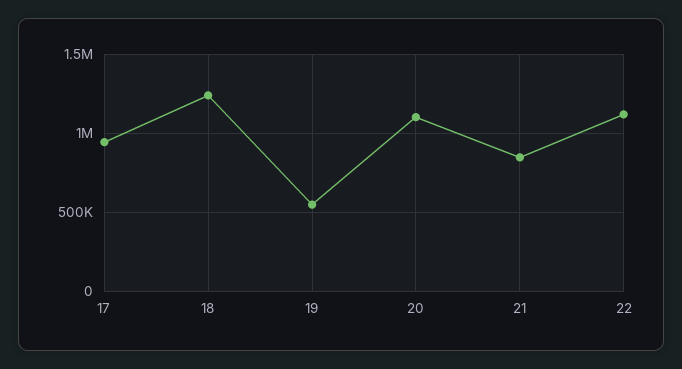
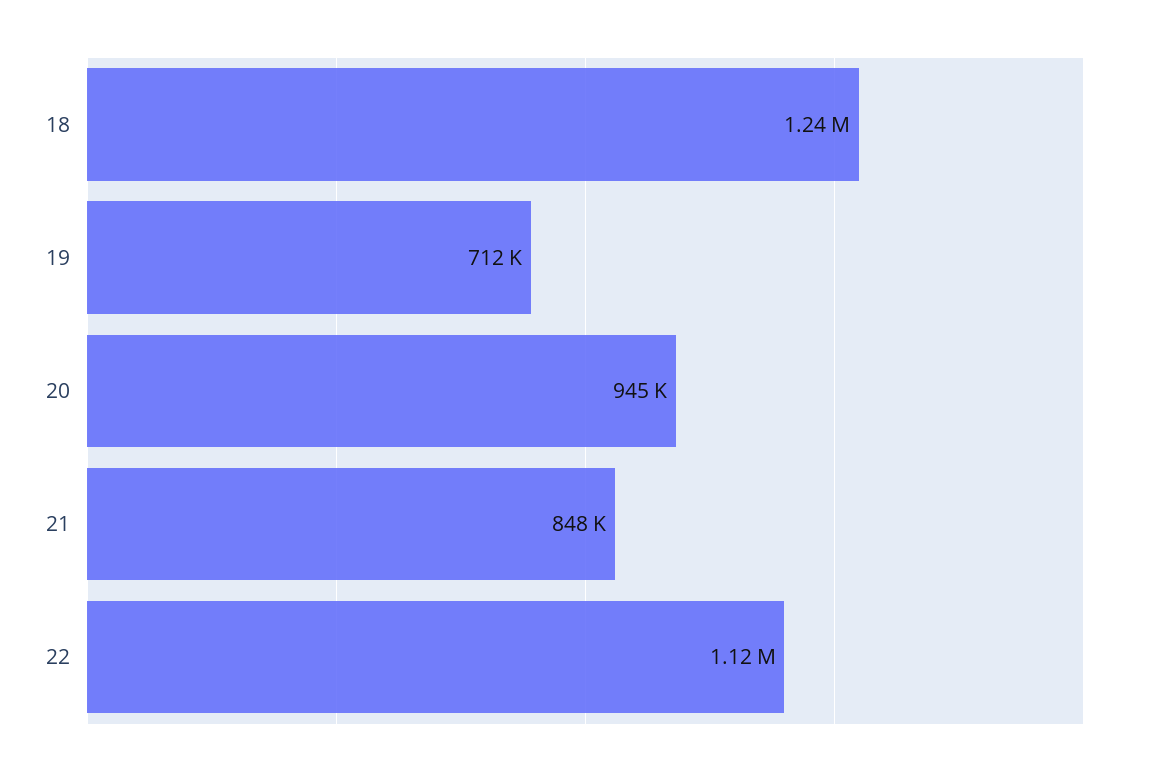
  {
-   "17": 950000,
    "18": 1240000,
-   "19": 550000,
+   "19": 712000,
-   "20": 1100000,
+   "20": 945000,
    "21": 848000,
    "22": 1120000
  }

